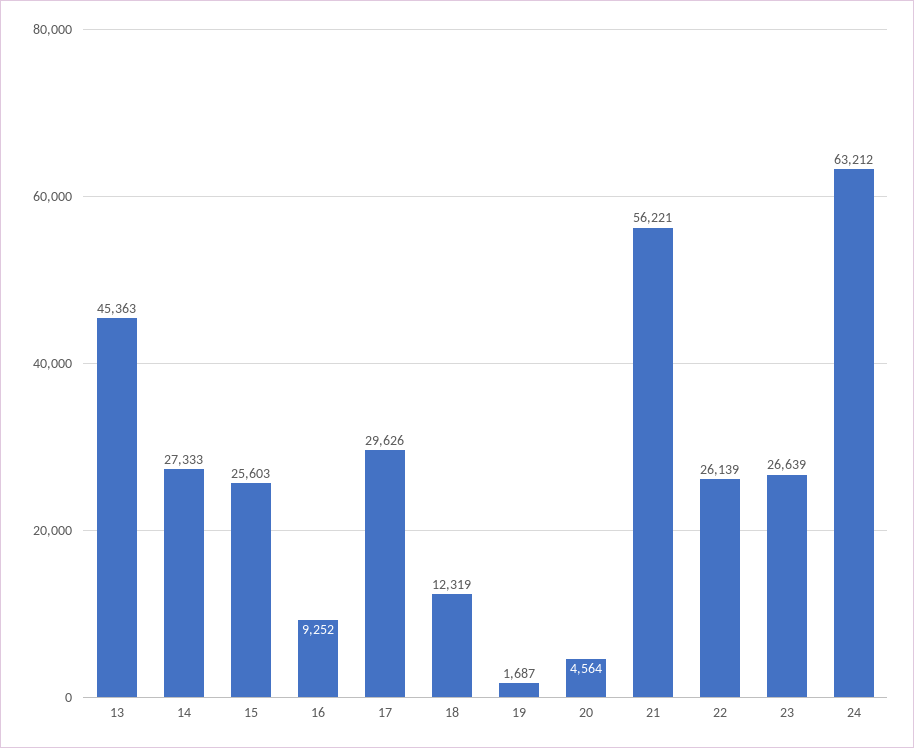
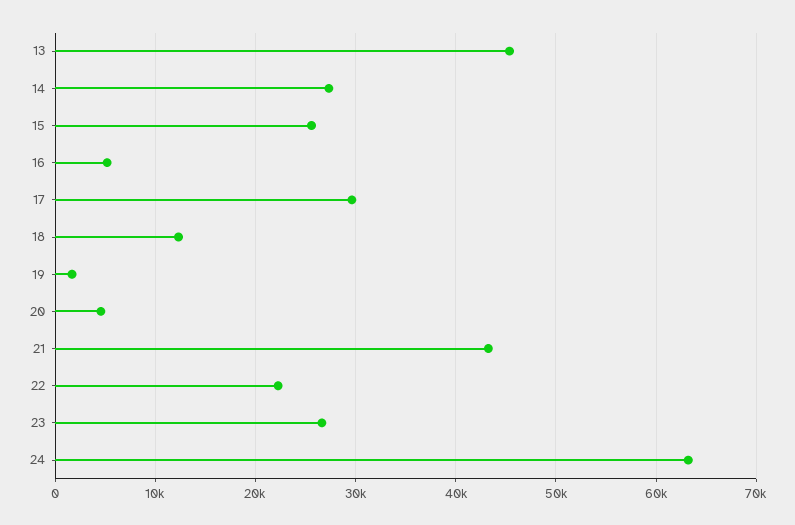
  {
    "13": 45363,
    "14": 27333,
    "15": 25603,
-   "16": 9252,
+   "16": 5000,
    "17": 29626,
    "18": 12319,
    "19": 1687,
    "20": 4564,
-   "21": 56221,
+   "21": 43000,
-   "22": 26139,
+   "22": 22000,
    "23": 26639,
    "24": 63212
  }

